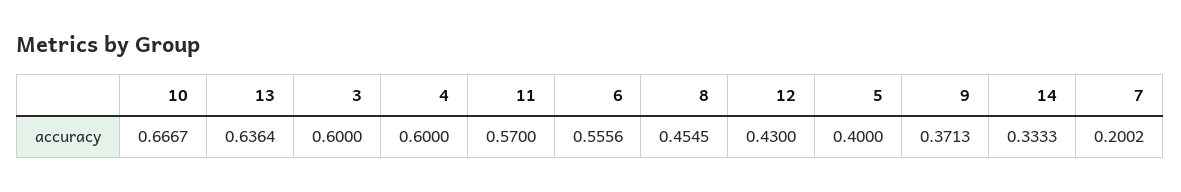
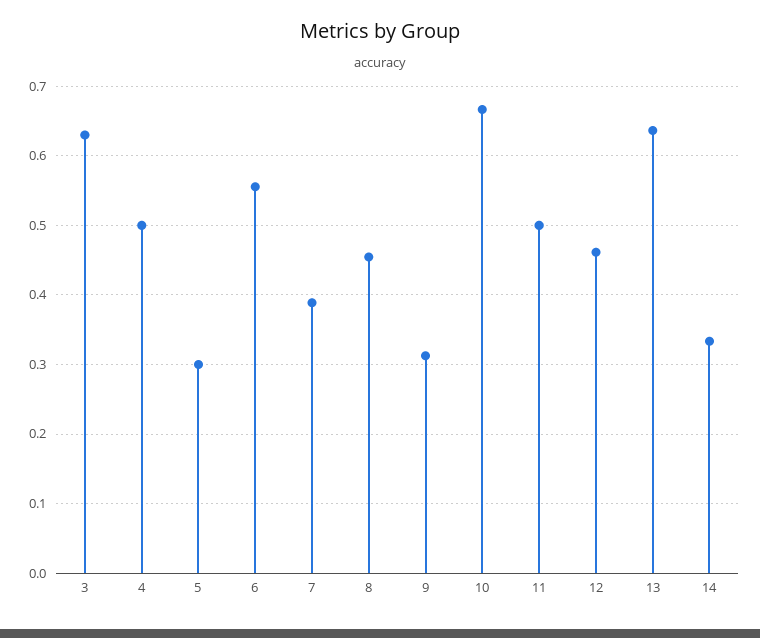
  {
    "10": 0.6667,
    "13": 0.6364,
-   "3": 0.6,
+   "3": 0.63,
-   "4": 0.6,
+   "4": 0.5,
-   "11": 0.57,
+   "11": 0.5,
    "6": 0.5556,
    "8": 0.4545,
-   "12": 0.43,
+   "12": 0.46,
-   "5": 0.4,
+   "5": 0.3,
-   "9": 0.3713,
+   "9": 0.31,
    "14": 0.3333,
-   "7": 0.2002
+   "7": 0.39
  }

